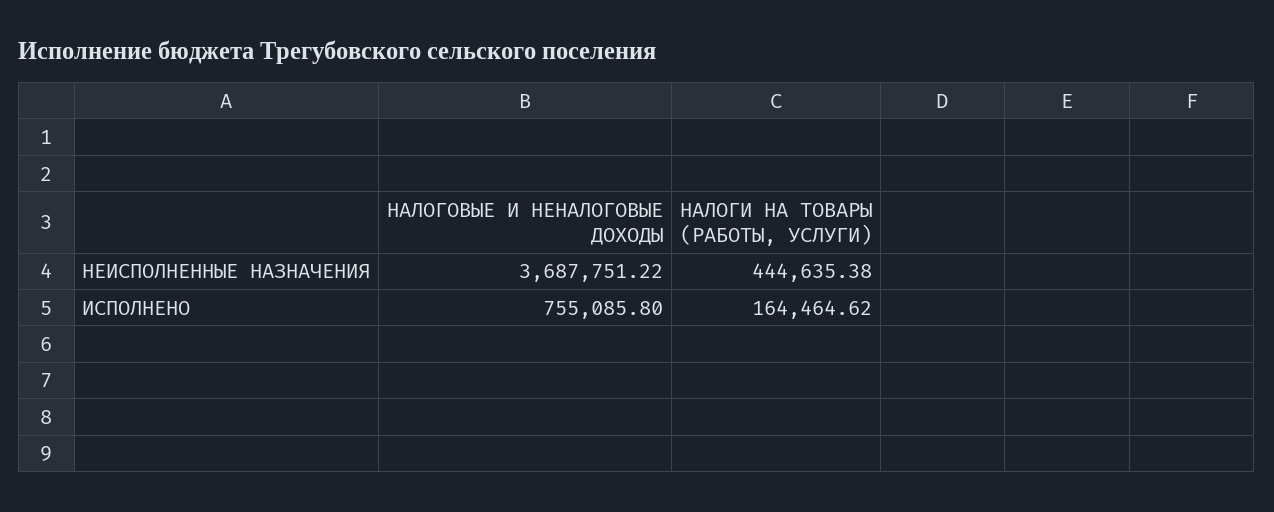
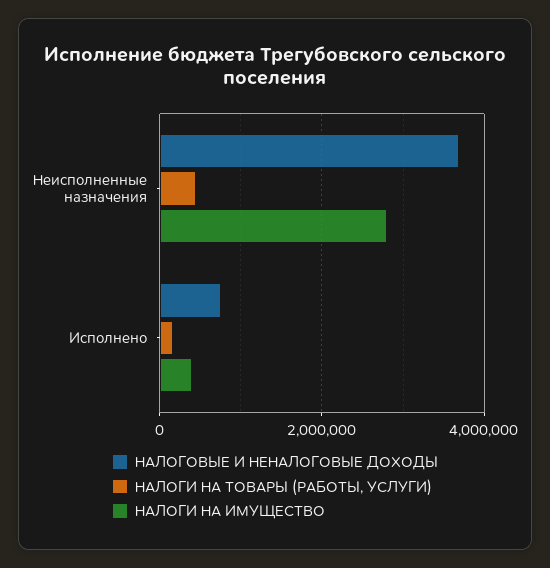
  {
    "НАЛОГОВЫЕ И НЕНАЛОГОВЫЕ ДОХОДЫ": {
      "НЕИСПОЛНЕННЫЕ НАЗНАЧЕНИЯ": 3687751.22,
      "ИСПОЛНЕНО": 755085.8
    },
    "НАЛОГИ НА ТОВАРЫ (РАБОТЫ, УСЛУГИ)": {
      "НЕИСПОЛНЕННЫЕ НАЗНАЧЕНИЯ": 444635.38,
      "ИСПОЛНЕНО": 164464.62
-   }
+   },
+   "НАЛОГИ НА ИМУЩЕСТВО": {
+     "НЕИСПОЛНЕННЫЕ НАЗНАЧЕНИЯ": 2800000,
+     "ИСПОЛНЕНО": 400000
+   }
  }

